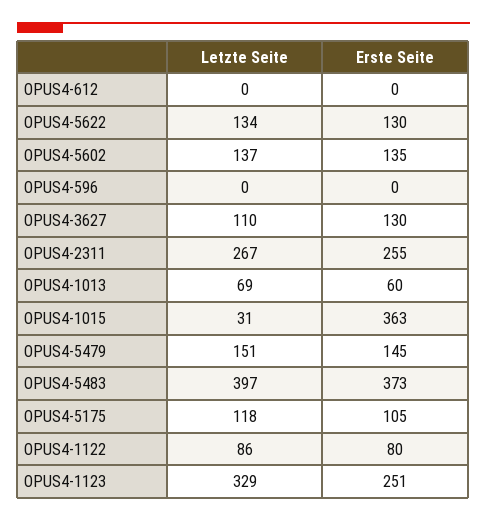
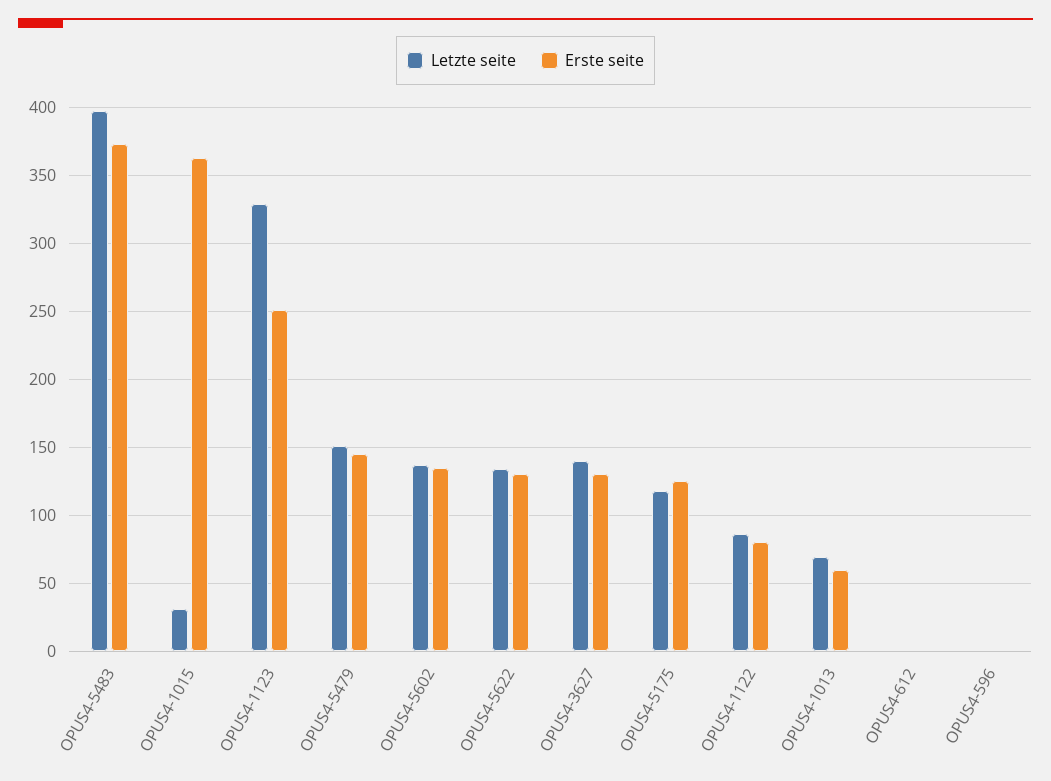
  {
    "Letzte Seite": {
      "OPUS4-612": 0,
      "OPUS4-5622": 134,
      "OPUS4-5602": 137,
      "OPUS4-596": 0,
-     "OPUS4-3627": 110,
+     "OPUS4-3627": 140,
-     "OPUS4-2311": 267,
      "OPUS4-1013": 69,
      "OPUS4-1015": 31,
      "OPUS4-5479": 151,
      "OPUS4-5483": 397,
      "OPUS4-5175": 118,
      "OPUS4-1122": 86,
      "OPUS4-1123": 329
    },
    "Erste Seite": {
      "OPUS4-612": 0,
      "OPUS4-5622": 130,
      "OPUS4-5602": 135,
      "OPUS4-596": 0,
      "OPUS4-3627": 130,
-     "OPUS4-2311": 255,
      "OPUS4-1013": 60,
      "OPUS4-1015": 363,
      "OPUS4-5479": 145,
      "OPUS4-5483": 373,
-     "OPUS4-5175": 105,
+     "OPUS4-5175": 125,
      "OPUS4-1122": 80,
      "OPUS4-1123": 251
    }
  }

